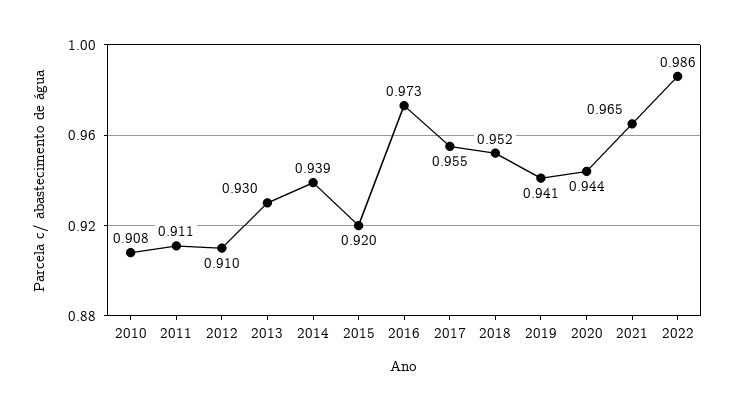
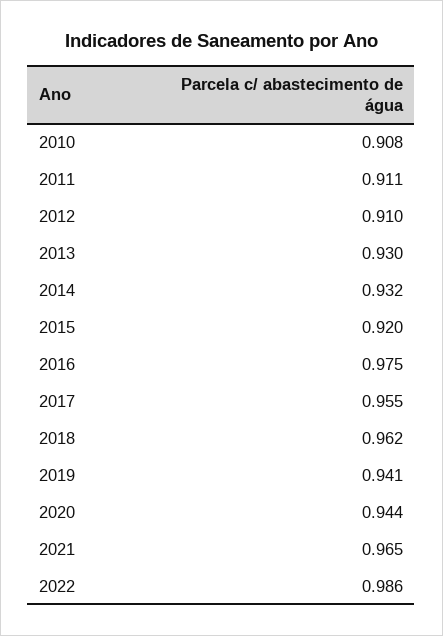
  {
    "2010": 0.908,
    "2011": 0.911,
    "2012": 0.91,
    "2013": 0.93,
-   "2014": 0.939,
+   "2014": 0.932,
    "2015": 0.92,
-   "2016": 0.973,
+   "2016": 0.975,
    "2017": 0.955,
-   "2018": 0.952,
+   "2018": 0.962,
    "2019": 0.941,
    "2020": 0.944,
    "2021": 0.965,
    "2022": 0.986
  }

